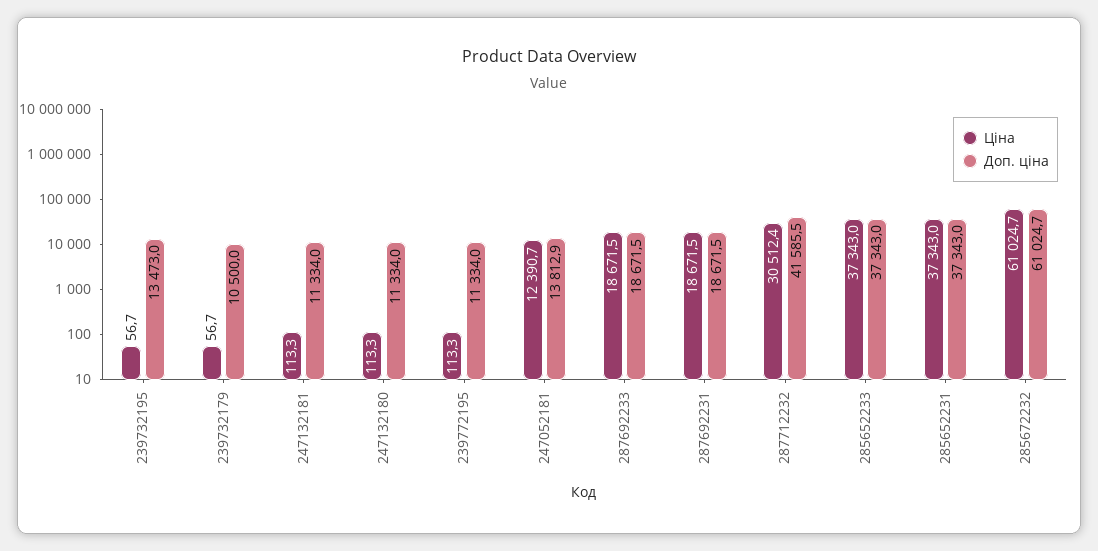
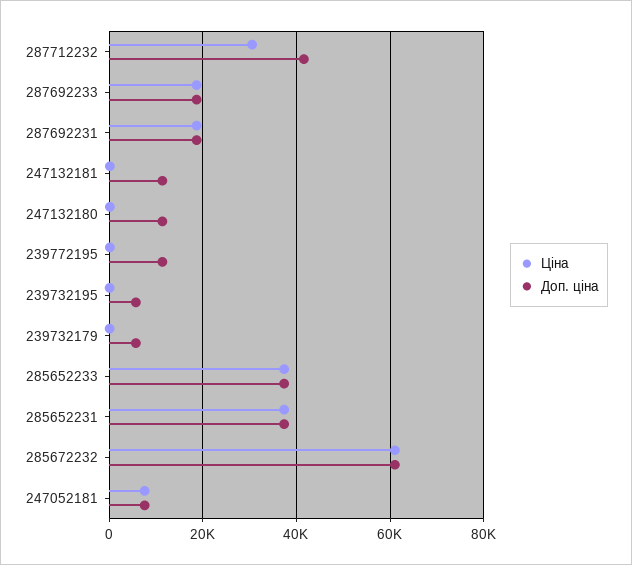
  {
    "Ціна": {
      "239732195": 56.7,
      "239732179": 56.7,
      "247132181": 113.3,
      "247132180": 113.3,
      "239772195": 113.3,
-     "247052181": 12390.7,
+     "247052181": 8000,
      "287692233": 18671.5,
      "287692231": 18671.5,
      "287712232": 30512.4,
      "285652233": 37343,
      "285652231": 37343,
      "285672232": 61024.7
    },
    "Доп. ціна": {
-     "239732195": 13473,
+     "239732195": 6000,
-     "239732179": 10500,
+     "239732179": 6000,
      "247132181": 11334,
      "247132180": 11334,
      "239772195": 11334,
-     "247052181": 13812.9,
+     "247052181": 8000,
      "287692233": 18671.5,
      "287692231": 18671.5,
      "287712232": 41585.5,
      "285652233": 37343,
      "285652231": 37343,
      "285672232": 61024.7
    }
  }

